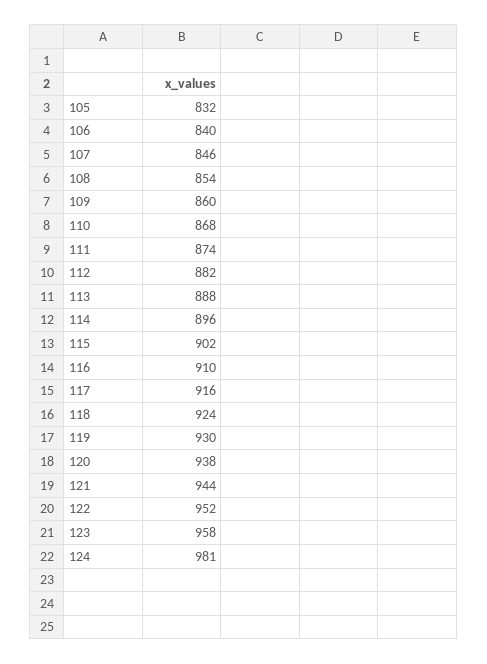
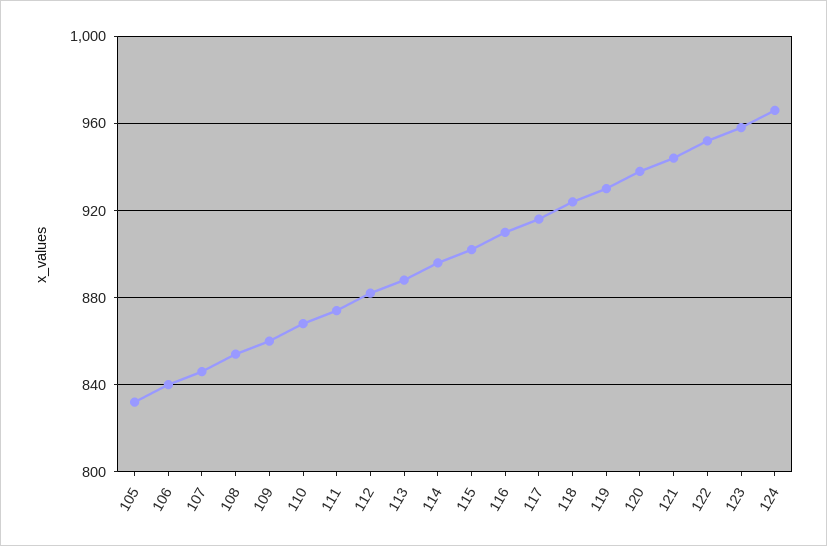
  {
    "105": 832,
    "106": 840,
    "107": 846,
    "108": 854,
    "109": 860,
    "110": 868,
    "111": 874,
    "112": 882,
    "113": 888,
    "114": 896,
    "115": 902,
    "116": 910,
    "117": 916,
    "118": 924,
    "119": 930,
    "120": 938,
    "121": 944,
    "122": 952,
    "123": 958,
-   "124": 981
+   "124": 965
  }

